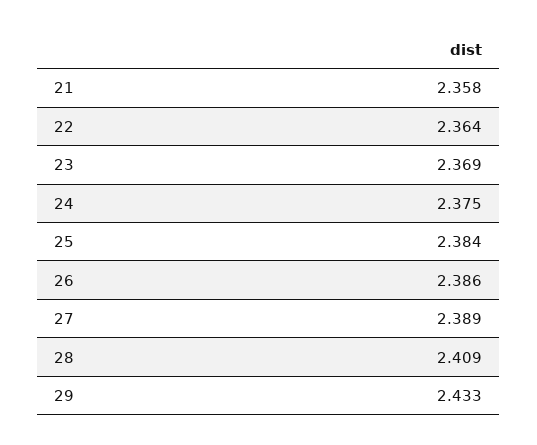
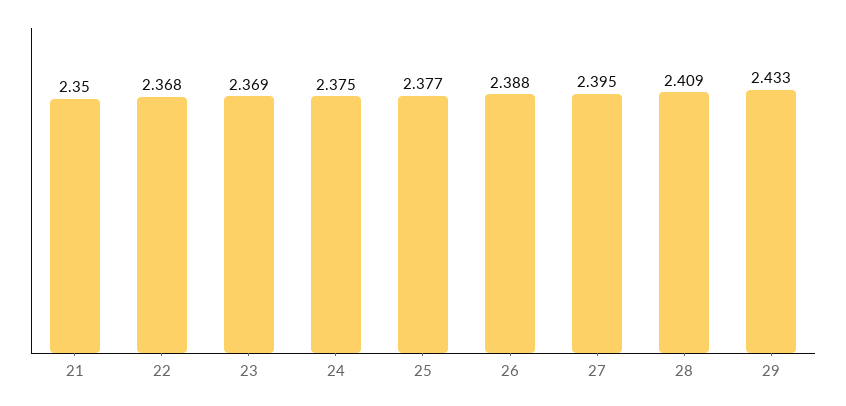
  {
-   "21": 2.358,
+   "21": 2.35,
-   "22": 2.364,
+   "22": 2.368,
    "23": 2.369,
    "24": 2.375,
-   "25": 2.384,
+   "25": 2.377,
-   "26": 2.386,
+   "26": 2.388,
-   "27": 2.389,
+   "27": 2.395,
    "28": 2.409,
    "29": 2.433
  }

